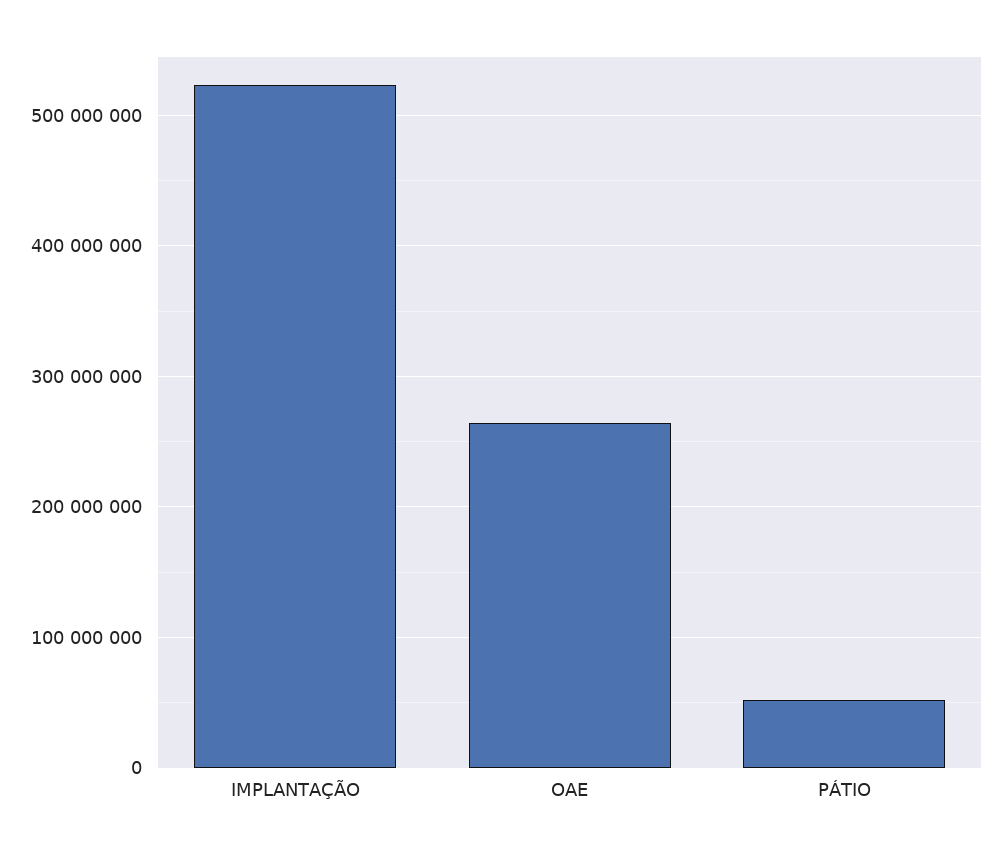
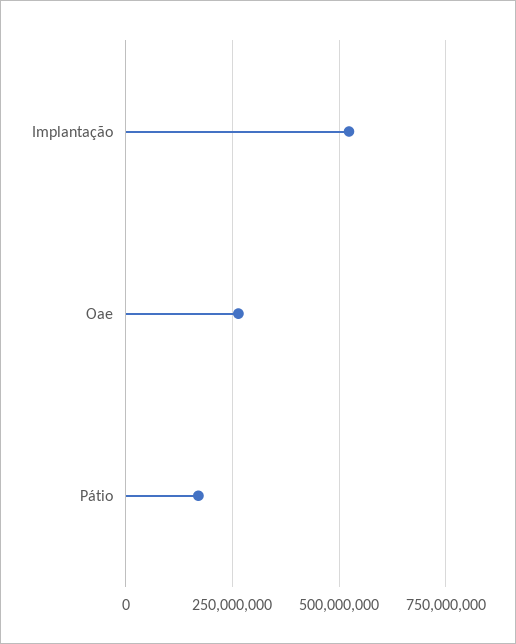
  {
    "IMPLANTAÇÃO": 520000000,
    "OAE": 260000000,
-   "PÁTIO": 50000000
+   "PÁTIO": 175000000
  }

